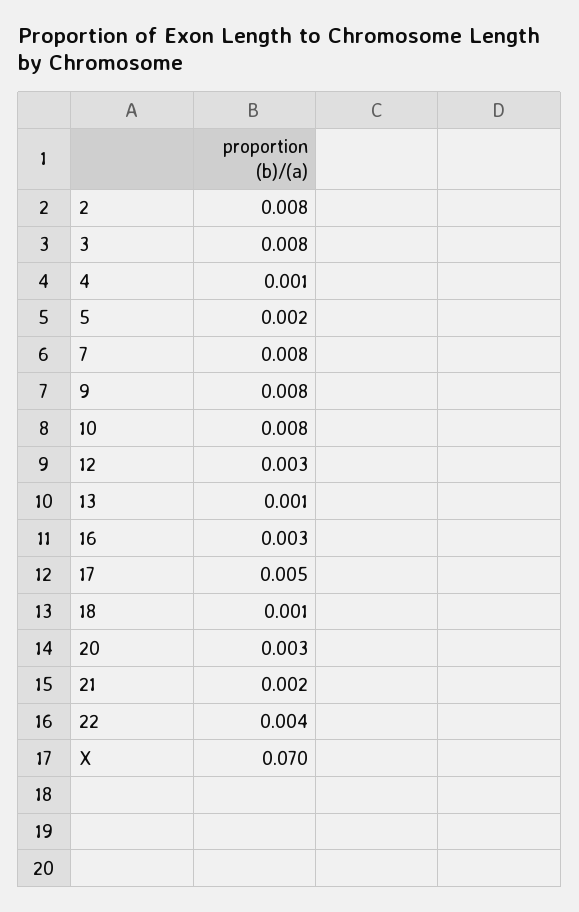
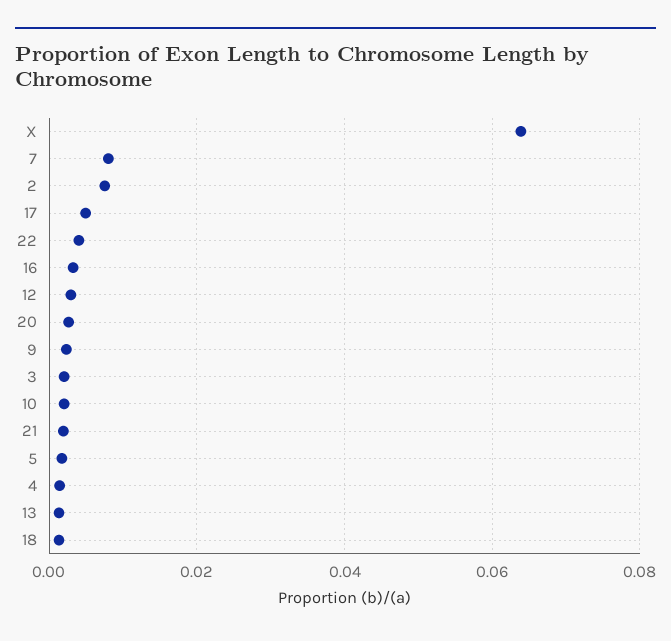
  {
    "2": 0.008,
-   "3": 0.008,
+   "3": 0.002,
    "4": 0.001,
    "5": 0.002,
    "7": 0.008,
-   "9": 0.008,
+   "9": 0.002,
-   "10": 0.008,
+   "10": 0.002,
    "12": 0.003,
    "13": 0.001,
    "16": 0.003,
    "17": 0.005,
    "18": 0.001,
    "20": 0.003,
    "21": 0.002,
    "22": 0.004,
-   "X": 0.07
+   "X": 0.064
  }

